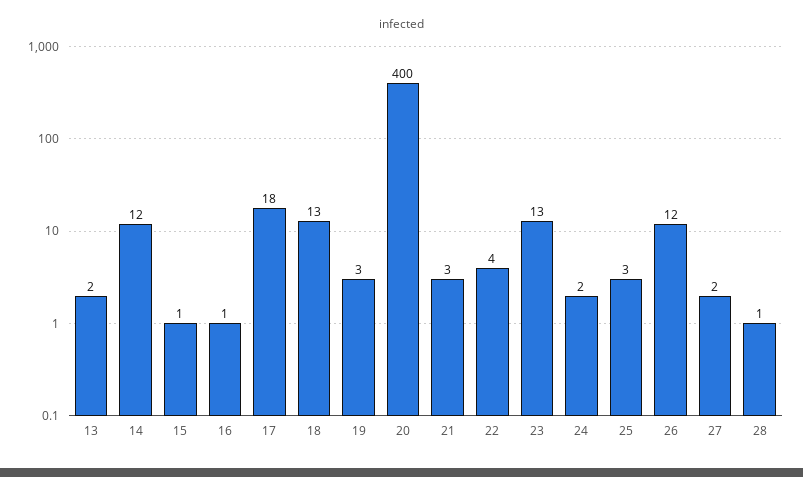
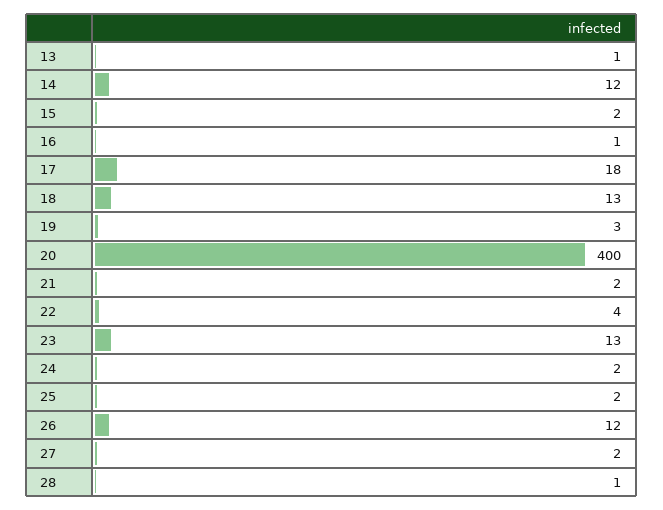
  {
-   "13": 2,
+   "13": 1,
    "14": 12,
-   "15": 1,
+   "15": 2,
    "16": 1,
    "17": 18,
    "18": 13,
    "19": 3,
    "20": 400,
-   "21": 3,
+   "21": 2,
    "22": 4,
    "23": 13,
    "24": 2,
-   "25": 3,
+   "25": 2,
    "26": 12,
    "27": 2,
    "28": 1
  }

